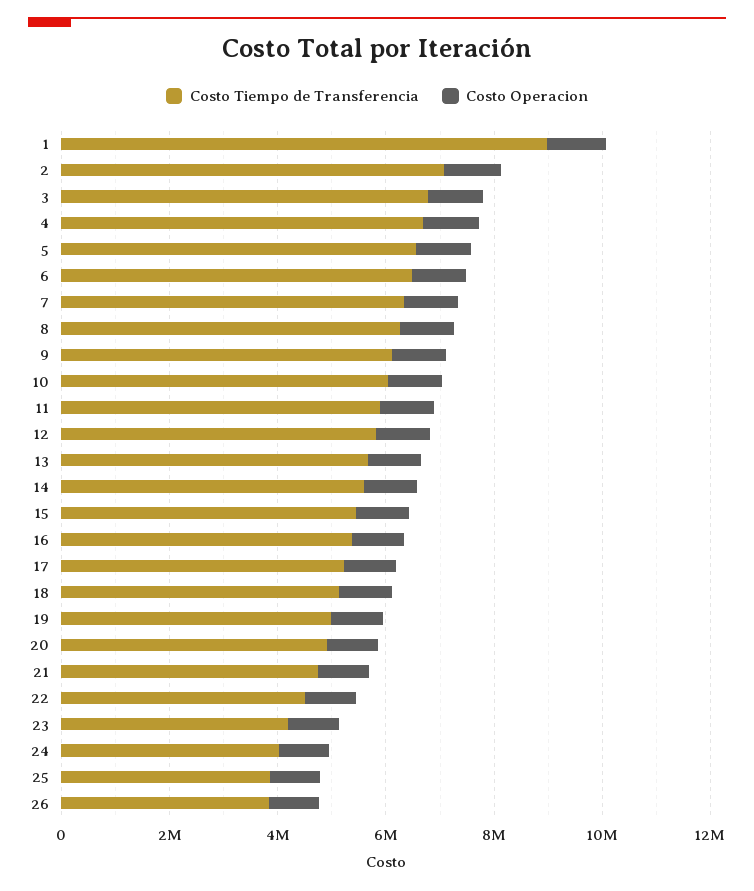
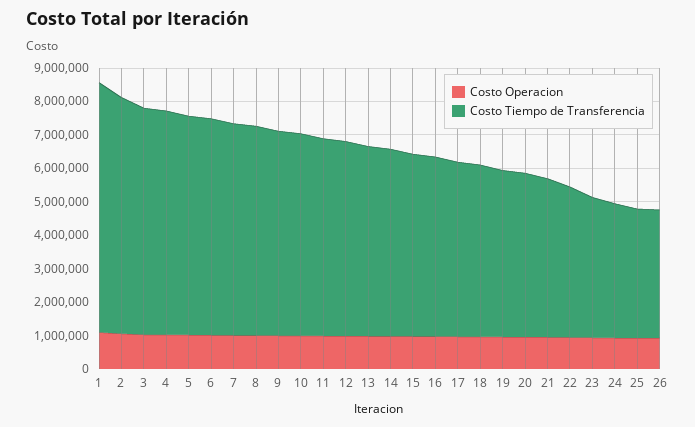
  {
    "Costo Tiempo de Transferencia": {
-     "1": 9000000,
+     "1": 7500000,
      "2": 7000000,
      "3": 6750000,
      "4": 6750000,
      "5": 6500000,
      "6": 6500000,
      "7": 6250000,
      "8": 6250000,
      "9": 6000000,
      "10": 6000000,
      "11": 6000000,
      "12": 5750000,
      "13": 5750000,
      "14": 5500000,
      "15": 5500000,
      "16": 5250000,
      "17": 5250000,
      "18": 5250000,
      "19": 5000000,
      "20": 5000000,
      "21": 4750000,
      "22": 4500000,
      "23": 4250000,
      "24": 4000000,
      "25": 3750000,
      "26": 3750000
    },
    "Costo Operacion": {
      "1": 1000000,
      "2": 1000000,
      "3": 1000000,
      "4": 1000000,
      "5": 1000000,
      "6": 1000000,
      "7": 1000000,
      "8": 1000000,
      "9": 1000000,
      "10": 1000000,
      "11": 1000000,
      "12": 1000000,
      "13": 1000000,
      "14": 1000000,
      "15": 1000000,
      "16": 1000000,
      "17": 1000000,
      "18": 1000000,
      "19": 1000000,
      "20": 1000000,
      "21": 1000000,
      "22": 1000000,
      "23": 1000000,
      "24": 1000000,
      "25": 1000000,
      "26": 1000000
    }
  }

